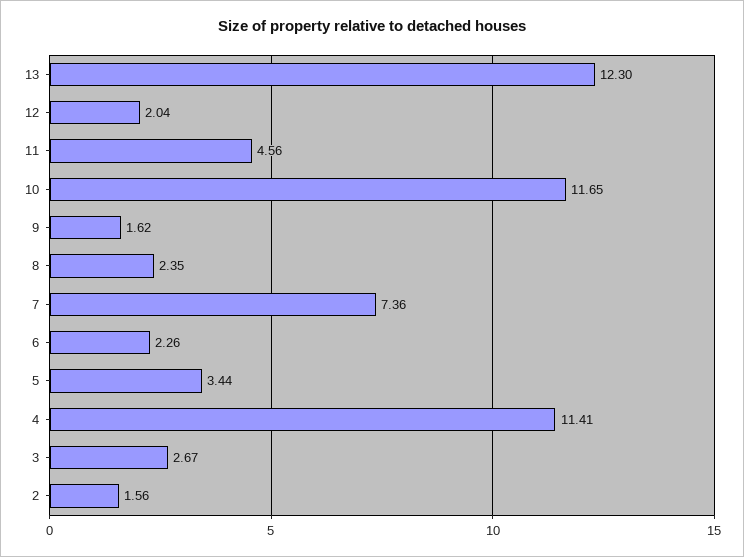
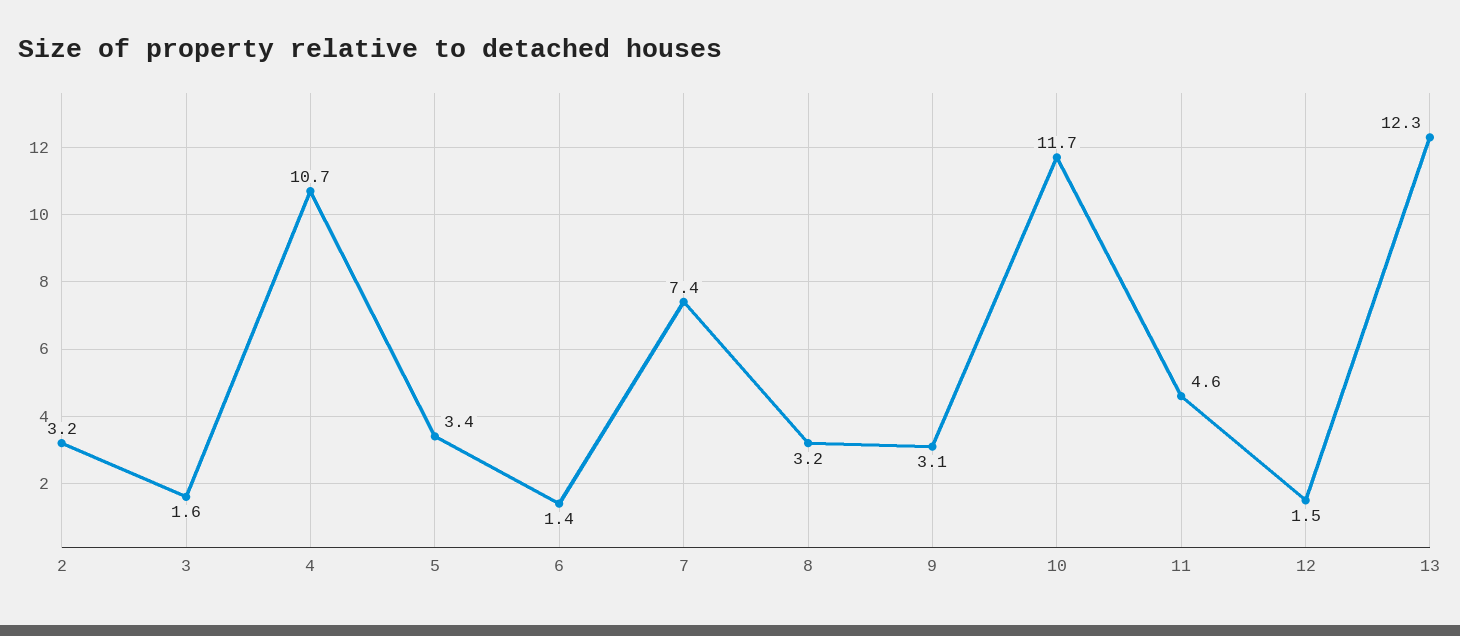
  {
    "13": 12.3,
-   "12": 2.04,
+   "12": 1.5,
    "11": 4.56,
    "10": 11.65,
-   "9": 1.62,
+   "9": 3.1,
-   "8": 2.35,
+   "8": 3.2,
    "7": 7.36,
-   "6": 2.26,
+   "6": 1.4,
    "5": 3.44,
-   "4": 11.41,
+   "4": 10.7,
-   "3": 2.67,
+   "3": 1.6,
-   "2": 1.56
+   "2": 3.2
  }

